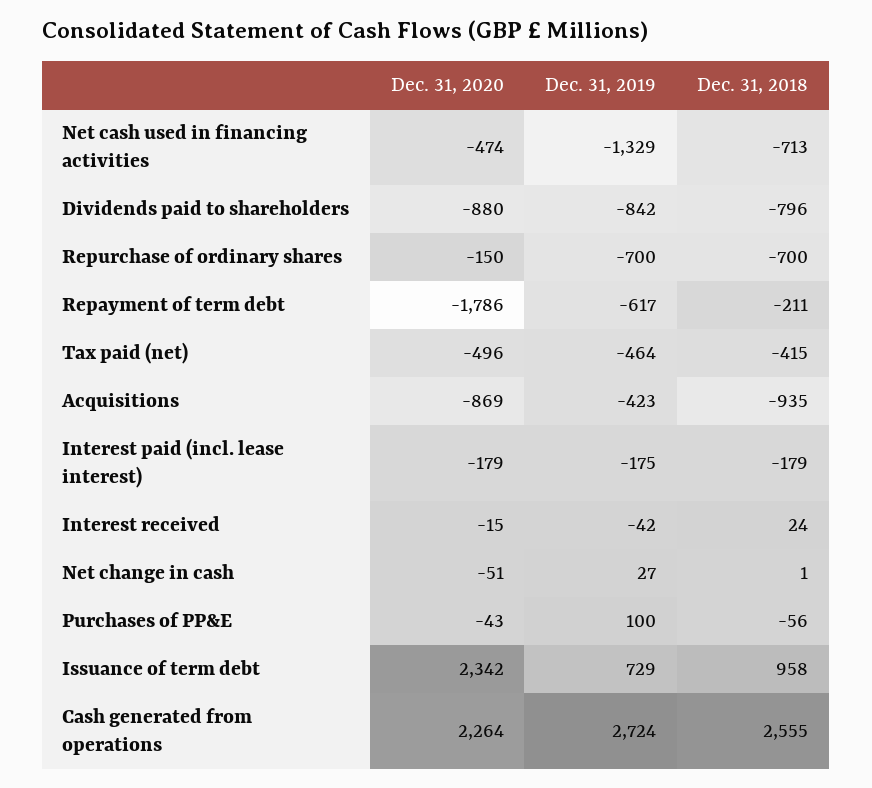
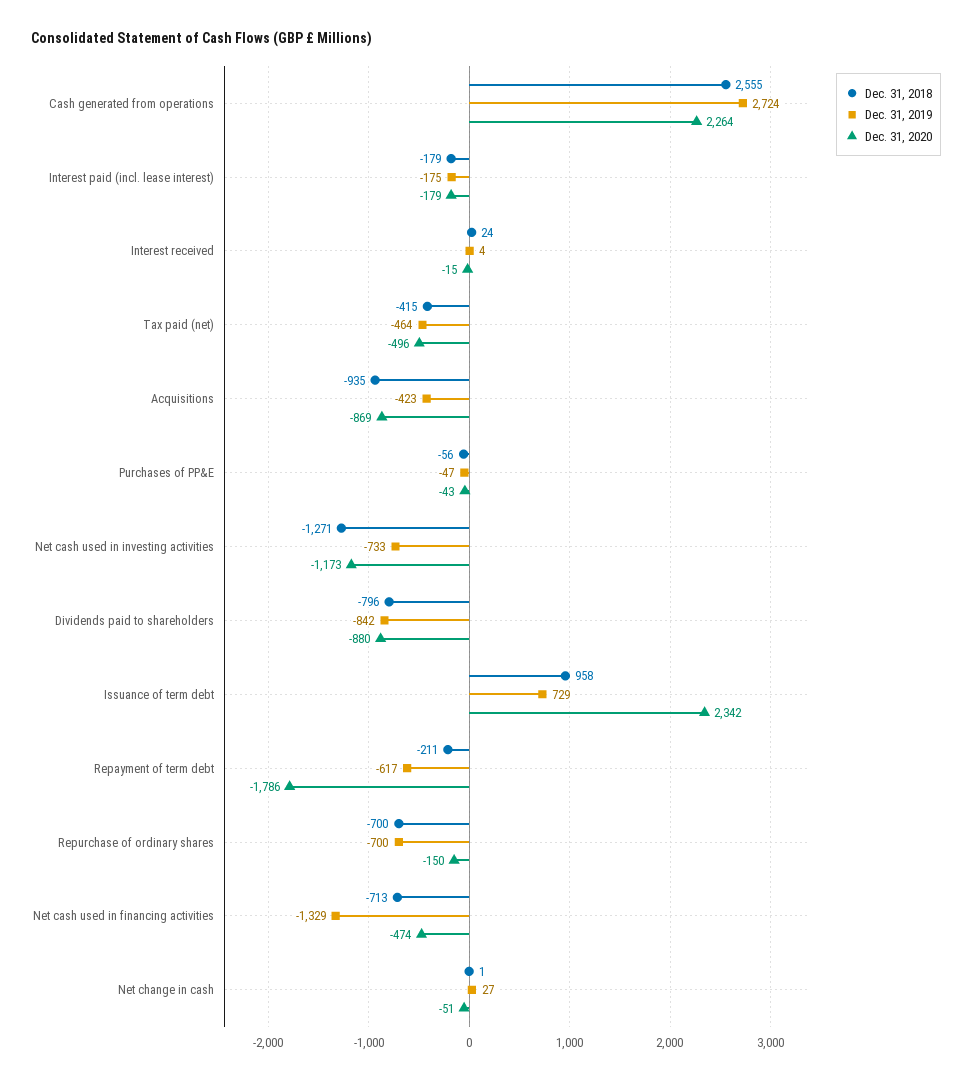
  {
    "Dec. 31, 2020": {
      "Net cash used in financing activities": -474,
      "Dividends paid to shareholders": -880,
      "Repurchase of ordinary shares": -150,
      "Repayment of term debt": -1786,
      "Tax paid (net)": -496,
      "Acquisitions": -869,
      "Interest paid (incl. lease interest)": -179,
      "Interest received": -15,
      "Net change in cash": -51,
      "Purchases of PP&E": -43,
      "Issuance of term debt": 2342,
-     "Cash generated from operations": 2264
+     "Cash generated from operations": 2264,
+     "Net cash used in investing activities": -1173
    },
    "Dec. 31, 2019": {
      "Net cash used in financing activities": -1329,
      "Dividends paid to shareholders": -842,
      "Repurchase of ordinary shares": -700,
      "Repayment of term debt": -617,
      "Tax paid (net)": -464,
      "Acquisitions": -423,
      "Interest paid (incl. lease interest)": -175,
-     "Interest received": -42,
+     "Interest received": 4,
      "Net change in cash": 27,
-     "Purchases of PP&E": 100,
+     "Purchases of PP&E": -47,
      "Issuance of term debt": 729,
-     "Cash generated from operations": 2724
+     "Cash generated from operations": 2724,
+     "Net cash used in investing activities": -733
    },
    "Dec. 31, 2018": {
      "Net cash used in financing activities": -713,
      "Dividends paid to shareholders": -796,
      "Repurchase of ordinary shares": -700,
      "Repayment of term debt": -211,
      "Tax paid (net)": -415,
      "Acquisitions": -935,
      "Interest paid (incl. lease interest)": -179,
      "Interest received": 24,
      "Net change in cash": 1,
      "Purchases of PP&E": -56,
      "Issuance of term debt": 958,
-     "Cash generated from operations": 2555
+     "Cash generated from operations": 2555,
+     "Net cash used in investing activities": -1271
    }
  }

